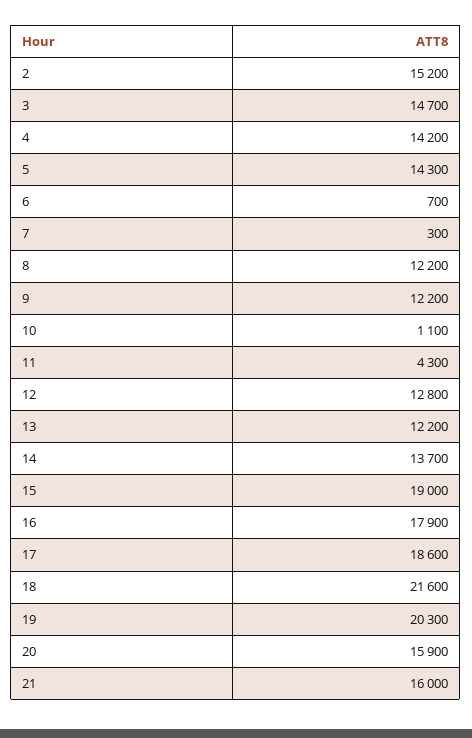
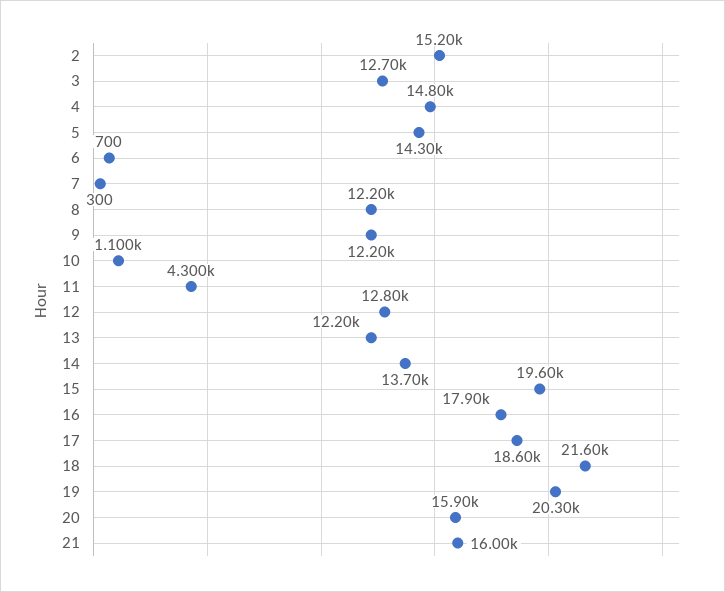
  {
    "2": 15200,
-   "3": 14700,
+   "3": 12700,
-   "4": 14200,
+   "4": 14800,
    "5": 14300,
    "6": 700,
    "7": 300,
    "8": 12200,
    "9": 12200,
    "10": 1100,
    "11": 4300,
    "12": 12800,
    "13": 12200,
    "14": 13700,
-   "15": 19000,
+   "15": 19600,
    "16": 17900,
    "17": 18600,
    "18": 21600,
    "19": 20300,
    "20": 15900,
    "21": 16000
  }

